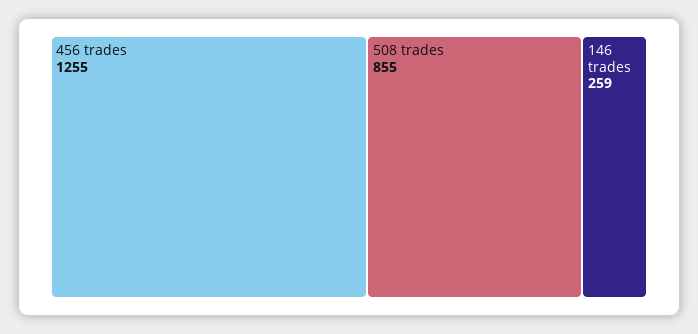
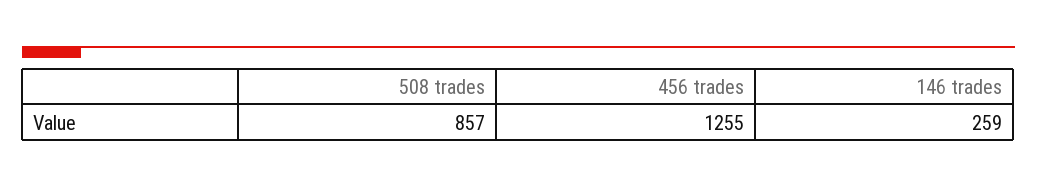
  {
    "456 trades": 1255,
-   "508 trades": 855,
+   "508 trades": 857,
    "146 trades": 259
  }

